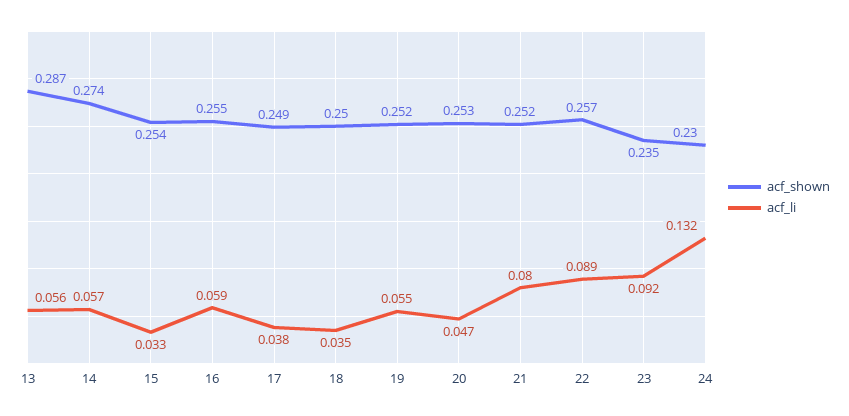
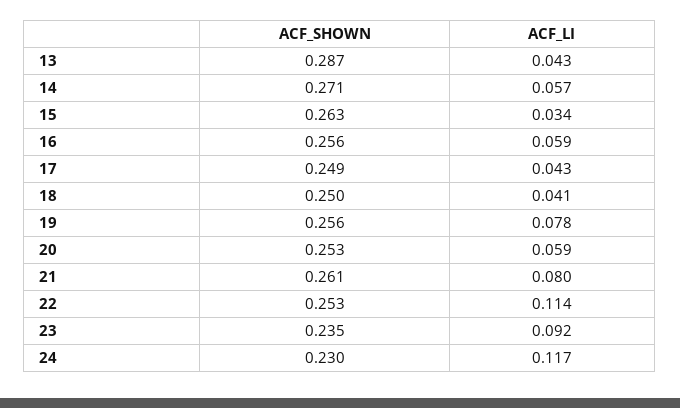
  {
    "acf_shown": {
      "13": 0.287,
-     "14": 0.274,
+     "14": 0.271,
-     "15": 0.254,
+     "15": 0.263,
-     "16": 0.255,
+     "16": 0.256,
      "17": 0.249,
      "18": 0.25,
-     "19": 0.252,
+     "19": 0.256,
      "20": 0.253,
-     "21": 0.252,
+     "21": 0.261,
-     "22": 0.257,
+     "22": 0.253,
      "23": 0.235,
      "24": 0.23
    },
    "acf_li": {
-     "13": 0.056,
+     "13": 0.043,
      "14": 0.057,
-     "15": 0.033,
+     "15": 0.034,
      "16": 0.059,
-     "17": 0.038,
+     "17": 0.043,
-     "18": 0.035,
+     "18": 0.041,
-     "19": 0.055,
+     "19": 0.078,
-     "20": 0.047,
+     "20": 0.059,
      "21": 0.08,
-     "22": 0.089,
+     "22": 0.114,
      "23": 0.092,
-     "24": 0.132
+     "24": 0.117
    }
  }

